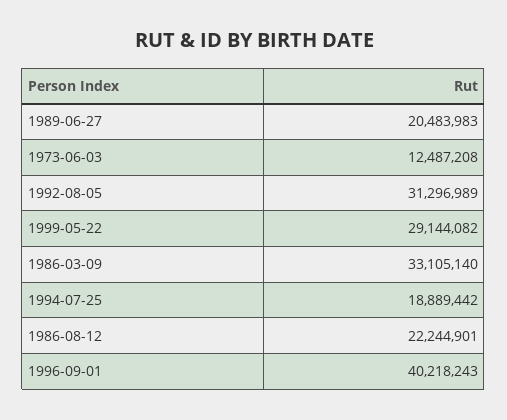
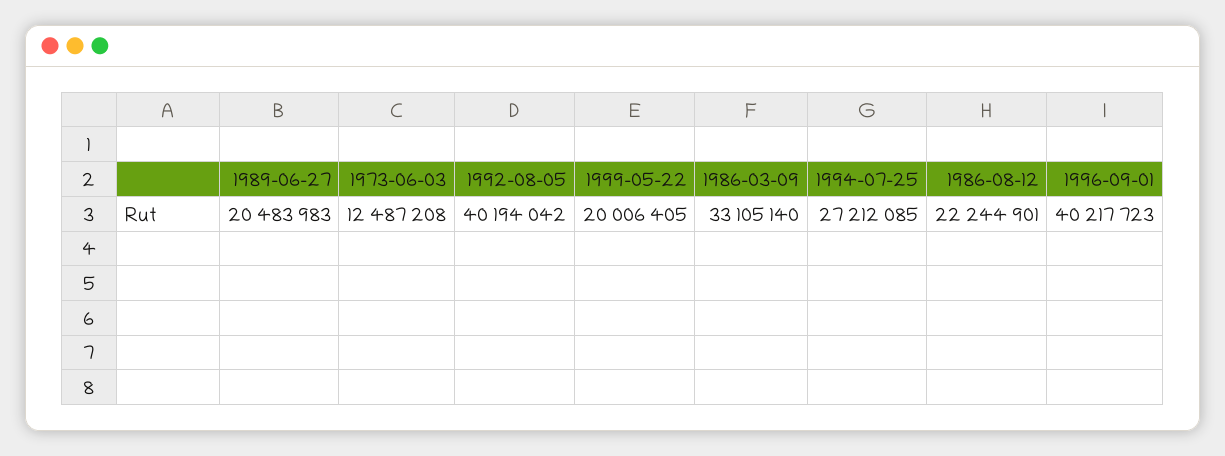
  {
    "1989-06-27": 20483983,
    "1973-06-03": 12487208,
-   "1992-08-05": 31296989,
+   "1992-08-05": 40194042,
-   "1999-05-22": 29144082,
+   "1999-05-22": 20006405,
    "1986-03-09": 33105140,
-   "1994-07-25": 18889442,
+   "1994-07-25": 27212085,
    "1986-08-12": 22244901,
-   "1996-09-01": 40218243
+   "1996-09-01": 40217723
  }

